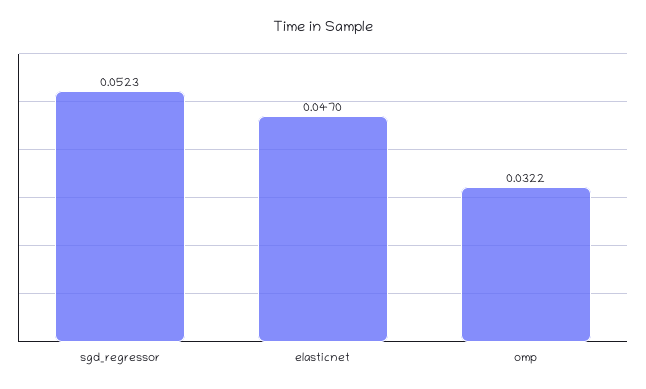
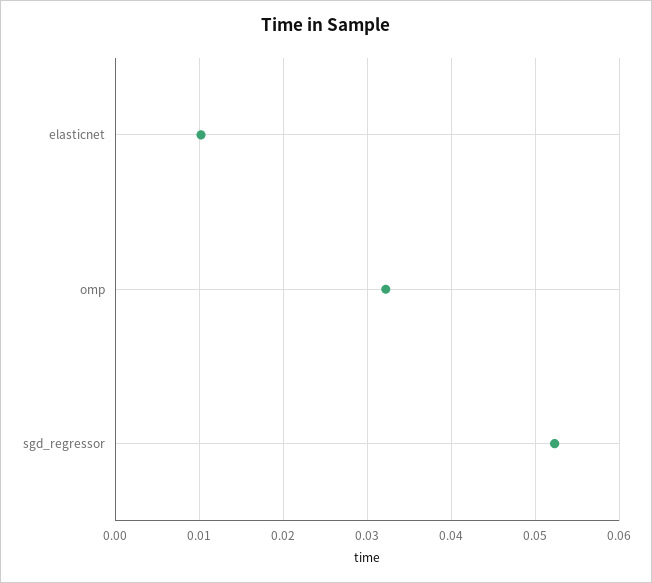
  {
    "sgd_regressor": 0.0523,
-   "elasticnet": 0.047,
+   "elasticnet": 0.01,
    "omp": 0.0322
  }

